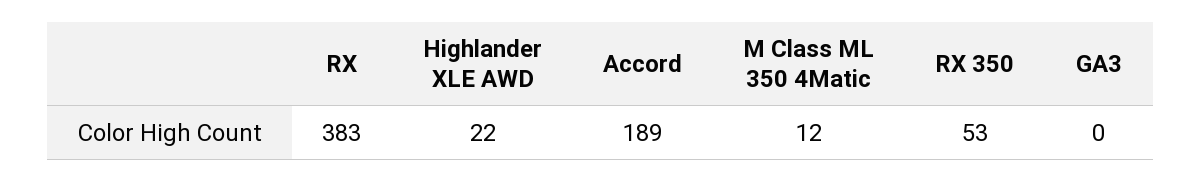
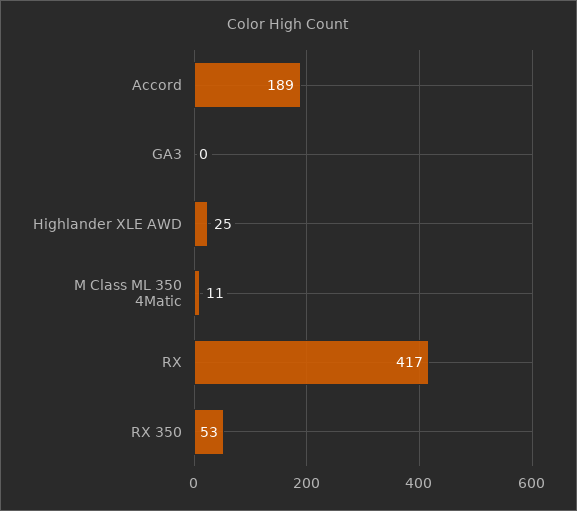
  {
-   "RX": 383,
+   "RX": 417,
-   "Highlander XLE AWD": 22,
+   "Highlander XLE AWD": 25,
    "Accord": 189,
-   "M Class ML 350 4Matic": 12,
+   "M Class ML 350 4Matic": 11,
    "RX 350": 53,
    "GA3": 0
  }

